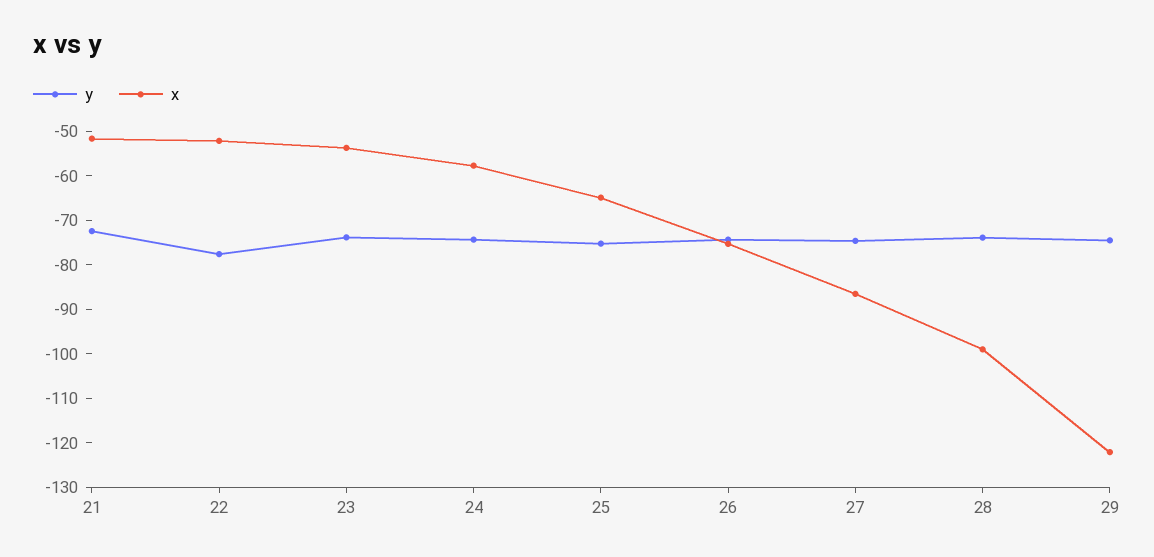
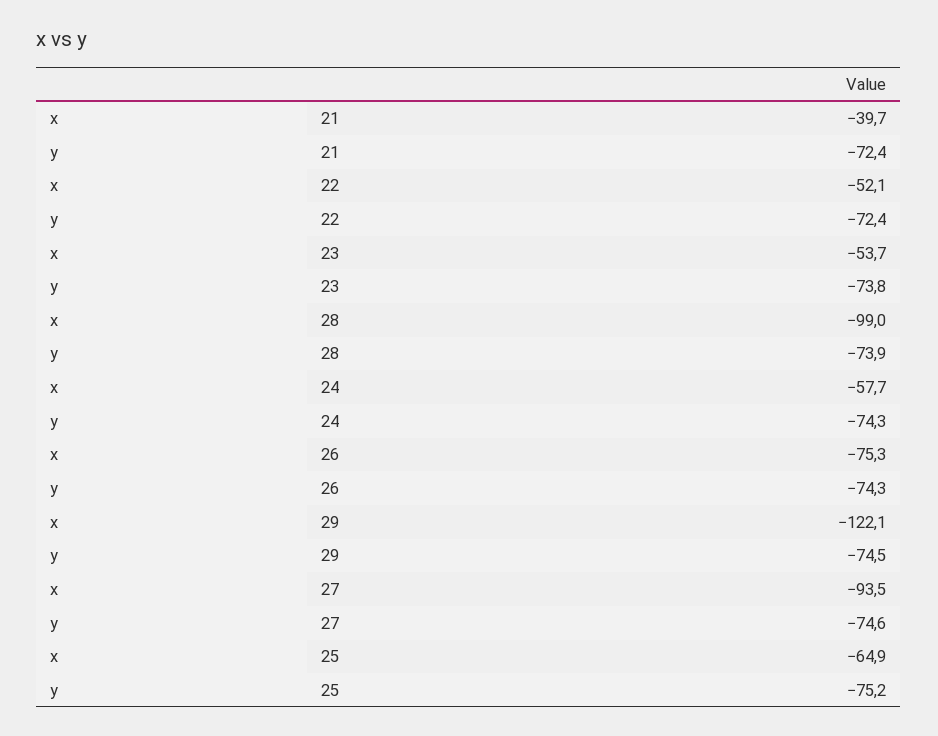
  {
    "y": {
      "21": -72.4,
-     "22": -78,
+     "22": -72.4,
      "23": -73.8,
      "24": -74.3,
      "25": -75.2,
      "26": -74.3,
      "27": -74.6,
      "28": -73.9,
      "29": -74.5
    },
    "x": {
-     "21": -52,
+     "21": -39.7,
      "22": -52.1,
      "23": -53.7,
      "24": -57.7,
      "25": -64.9,
      "26": -75.3,
-     "27": -86,
+     "27": -93.5,
      "28": -99,
      "29": -122.1
    }
  }

